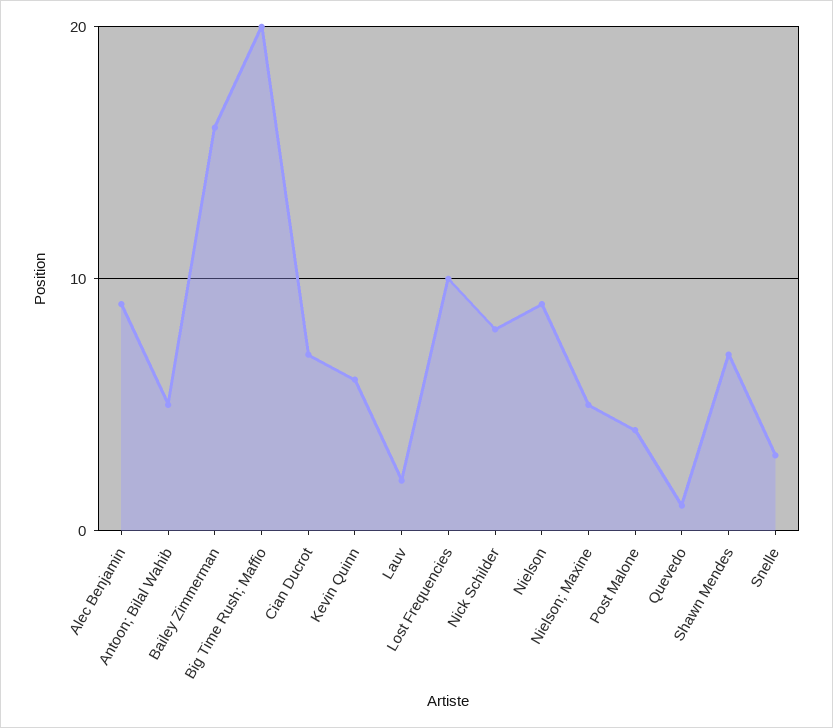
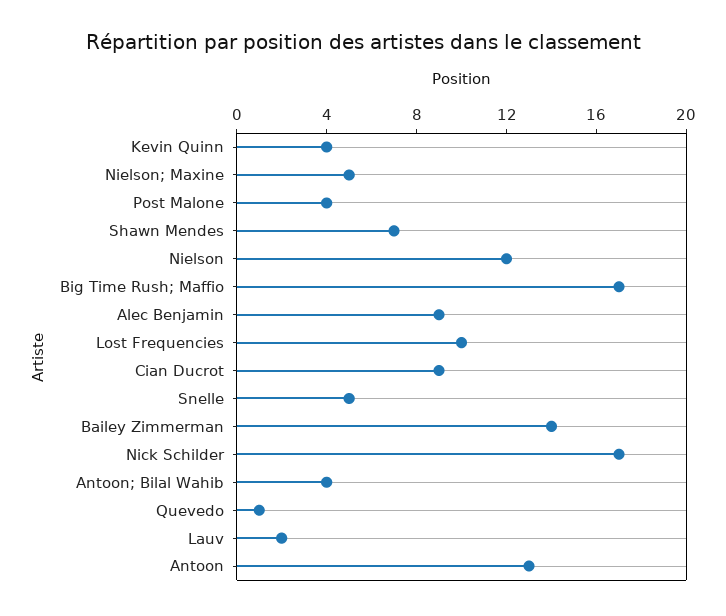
  {
    "Alec Benjamin": 9,
-   "Antoon; Bilal Wahib": 5,
+   "Antoon; Bilal Wahib": 4,
-   "Bailey Zimmerman": 16,
+   "Bailey Zimmerman": 14,
-   "Big Time Rush; Maffio": 20,
+   "Big Time Rush; Maffio": 17,
-   "Cian Ducrot": 7,
+   "Cian Ducrot": 9,
-   "Kevin Quinn": 6,
+   "Kevin Quinn": 4,
    "Lauv": 2,
    "Lost Frequencies": 10,
-   "Nick Schilder": 8,
+   "Nick Schilder": 17,
-   "Nielson": 9,
+   "Nielson": 12,
    "Nielson; Maxine": 5,
    "Post Malone": 4,
    "Quevedo": 1,
    "Shawn Mendes": 7,
-   "Snelle": 3
+   "Snelle": 5,
+   "Antoon": 13
  }

